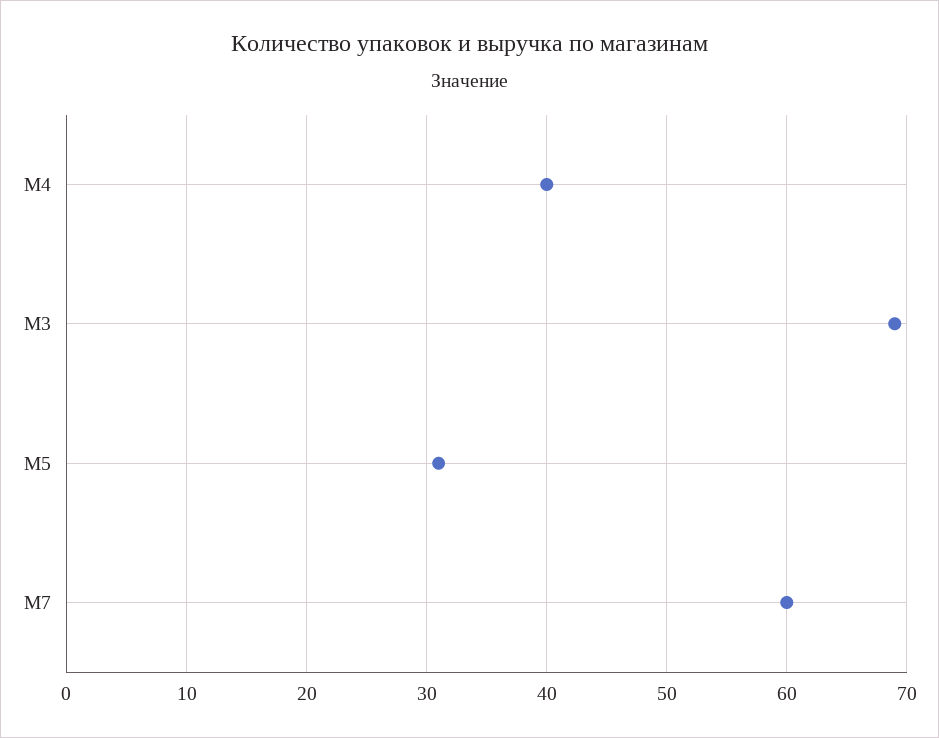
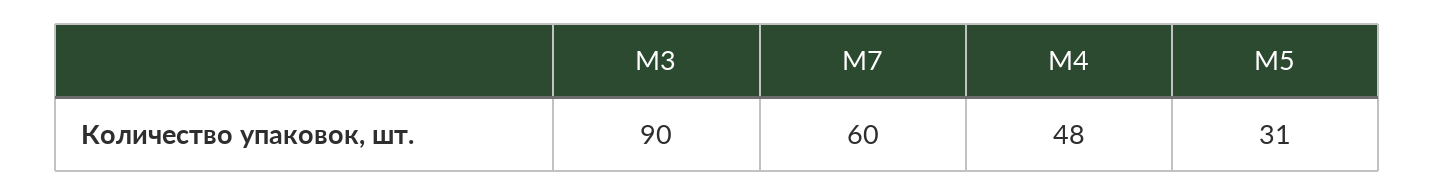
  {
-   "M4": 40,
+   "M4": 48,
-   "M3": 69,
+   "M3": 90,
    "M5": 31,
    "M7": 60
  }

